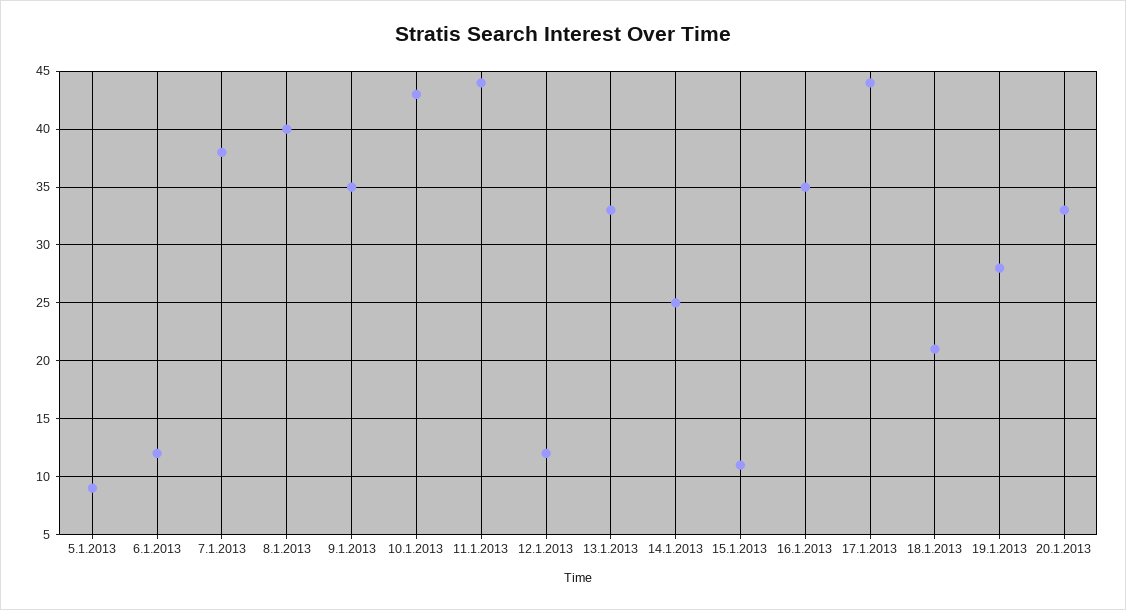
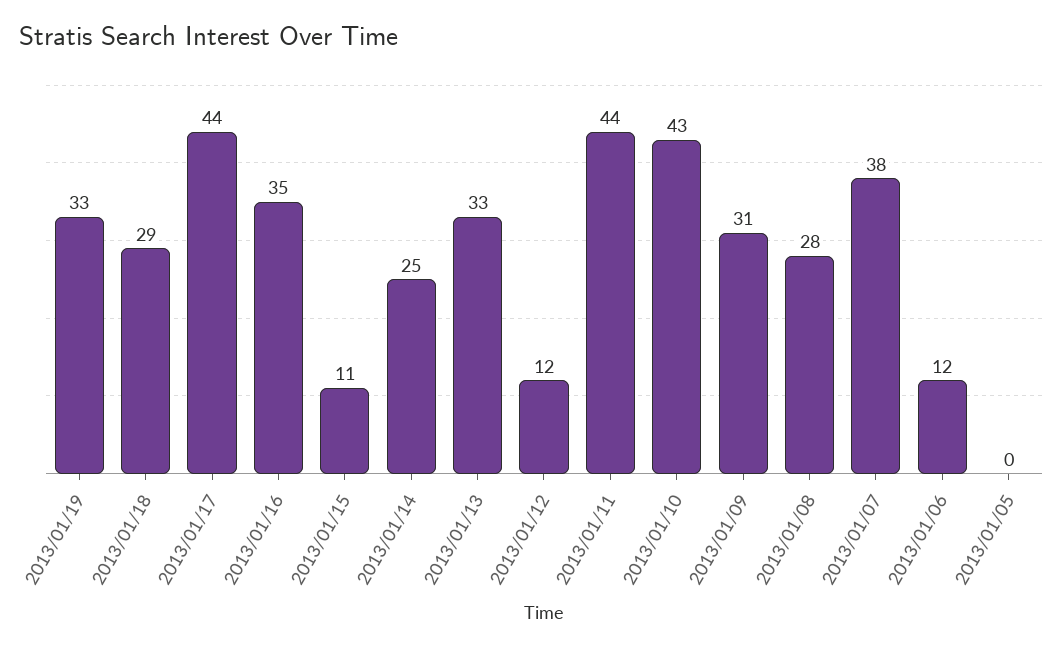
  {
-   "5.1.2013": 9,
+   "5.1.2013": 0,
    "6.1.2013": 12,
    "7.1.2013": 38,
-   "8.1.2013": 40,
+   "8.1.2013": 28,
-   "9.1.2013": 35,
+   "9.1.2013": 31,
    "10.1.2013": 43,
    "11.1.2013": 44,
    "12.1.2013": 12,
    "13.1.2013": 33,
    "14.1.2013": 25,
    "15.1.2013": 11,
    "16.1.2013": 35,
    "17.1.2013": 44,
-   "18.1.2013": 21,
+   "18.1.2013": 29,
-   "19.1.2013": 28,
+   "19.1.2013": 33
-   "20.1.2013": 33
  }

